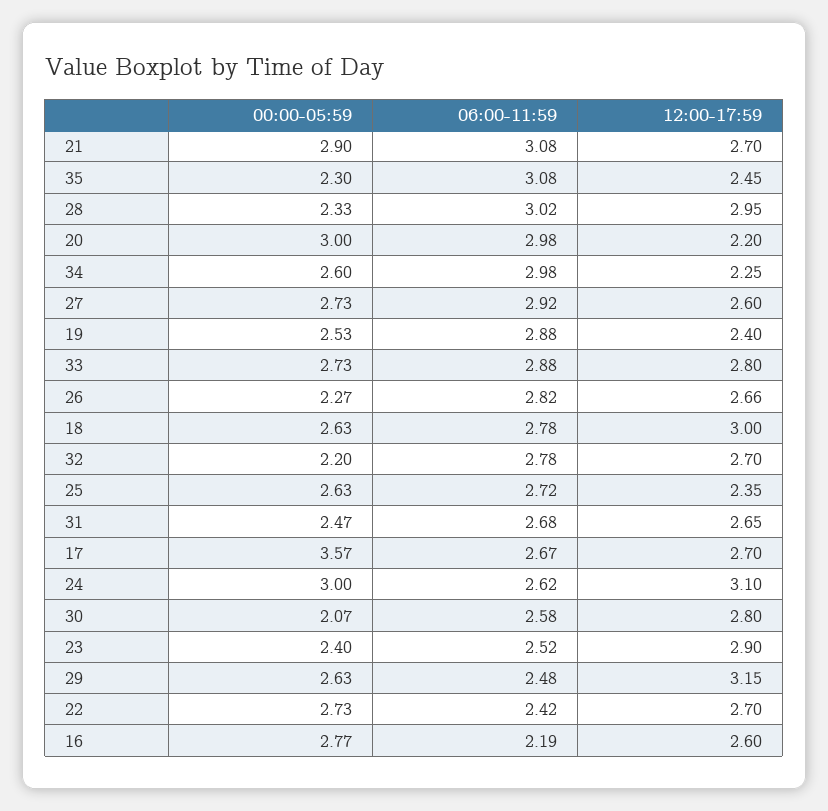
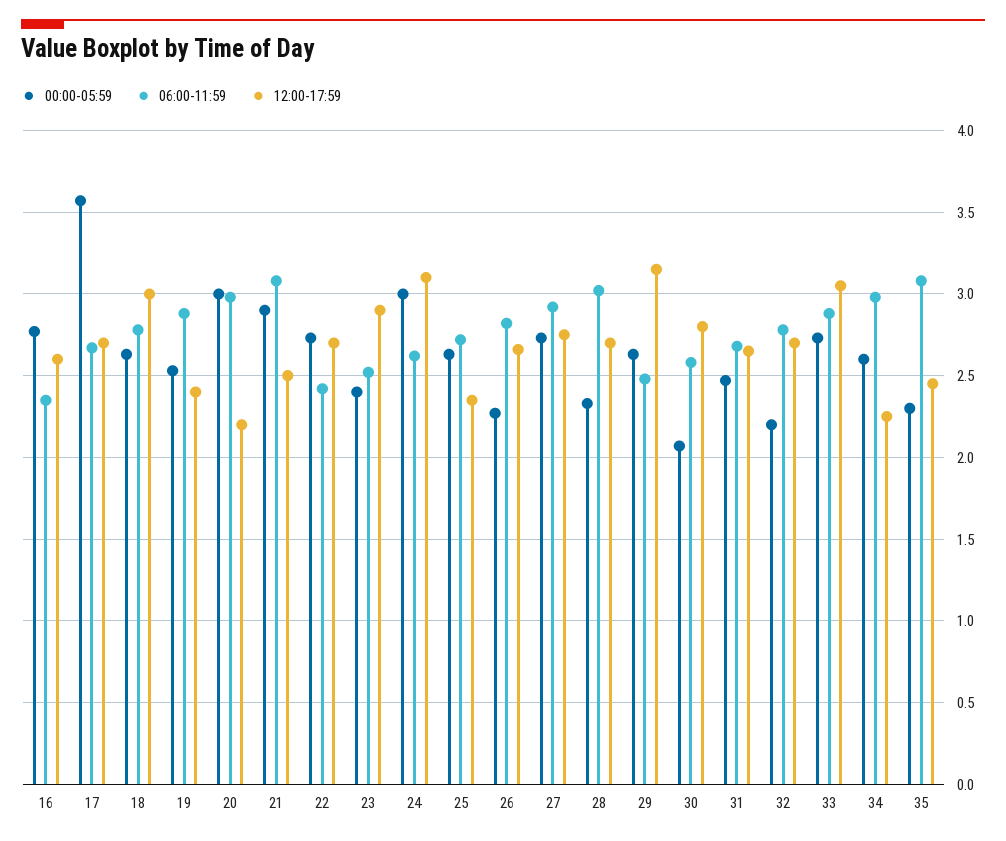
  {
    "00:00-05:59": {
      "21": 2.9,
      "35": 2.3,
      "28": 2.33,
      "20": 3,
      "34": 2.6,
      "27": 2.73,
      "19": 2.53,
      "33": 2.73,
      "26": 2.27,
      "18": 2.63,
      "32": 2.2,
      "25": 2.63,
      "31": 2.47,
      "17": 3.57,
      "24": 3,
      "30": 2.07,
      "23": 2.4,
      "29": 2.63,
      "22": 2.73,
      "16": 2.77
    },
    "06:00-11:59": {
      "21": 3.08,
      "35": 3.08,
      "28": 3.02,
      "20": 2.98,
      "34": 2.98,
      "27": 2.92,
      "19": 2.88,
      "33": 2.88,
      "26": 2.82,
      "18": 2.78,
      "32": 2.78,
      "25": 2.72,
      "31": 2.68,
      "17": 2.67,
      "24": 2.62,
      "30": 2.58,
      "23": 2.52,
      "29": 2.48,
      "22": 2.42,
-     "16": 2.19
+     "16": 2.35
    },
    "12:00-17:59": {
-     "21": 2.7,
+     "21": 2.5,
      "35": 2.45,
-     "28": 2.95,
+     "28": 2.7,
      "20": 2.2,
      "34": 2.25,
-     "27": 2.6,
+     "27": 2.75,
      "19": 2.4,
-     "33": 2.8,
+     "33": 3.05,
      "26": 2.66,
      "18": 3,
      "32": 2.7,
      "25": 2.35,
      "31": 2.65,
      "17": 2.7,
      "24": 3.1,
      "30": 2.8,
      "23": 2.9,
      "29": 3.15,
      "22": 2.7,
      "16": 2.6
    }
  }

